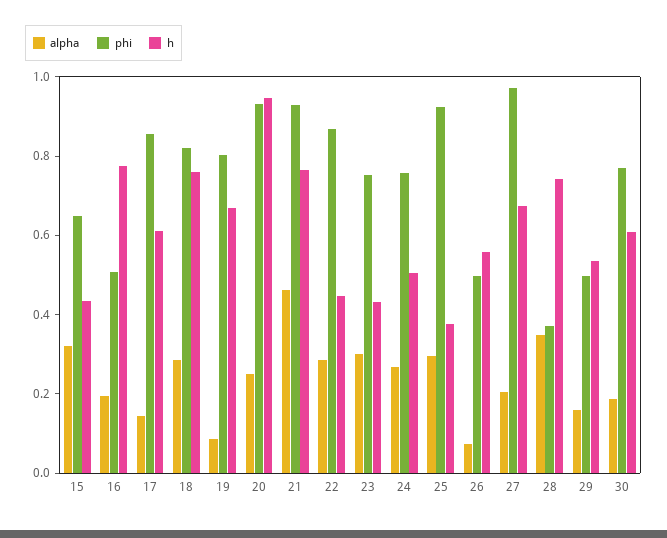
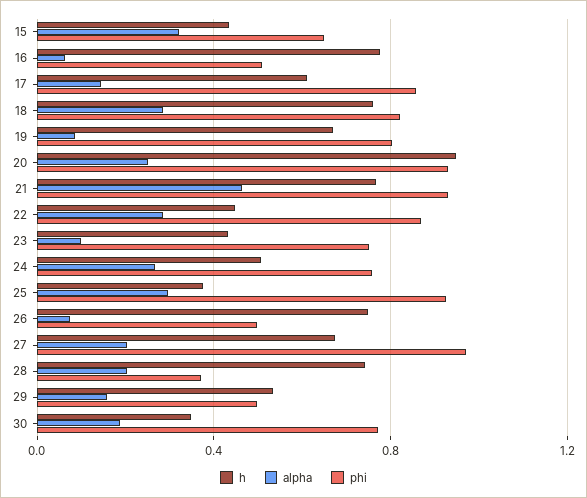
  {
    "alpha": {
      "15": 0.3,
-     "16": 0.2,
+     "16": 0.05,
      "17": 0.15,
      "18": 0.3,
      "19": 0.1,
      "20": 0.25,
      "21": 0.45,
      "22": 0.3,
-     "23": 0.3,
+     "23": 0.1,
      "24": 0.25,
      "25": 0.3,
      "26": 0.05,
      "27": 0.2,
-     "28": 0.35,
+     "28": 0.2,
      "29": 0.15,
      "30": 0.2
    },
    "phi": {
      "15": 0.65,
      "16": 0.5,
      "17": 0.85,
      "18": 0.8,
      "19": 0.8,
      "20": 0.95,
      "21": 0.95,
      "22": 0.85,
      "23": 0.75,
      "24": 0.75,
      "25": 0.9,
      "26": 0.5,
      "27": 0.95,
      "28": 0.35,
      "29": 0.5,
      "30": 0.75
    },
    "h": {
      "15": 0.45,
      "16": 0.8,
      "17": 0.6,
      "18": 0.75,
      "19": 0.65,
      "20": 0.95,
      "21": 0.75,
      "22": 0.45,
      "23": 0.45,
      "24": 0.5,
      "25": 0.4,
-     "26": 0.55,
+     "26": 0.75,
      "27": 0.65,
      "28": 0.75,
      "29": 0.55,
-     "30": 0.6
+     "30": 0.35
    }
  }

